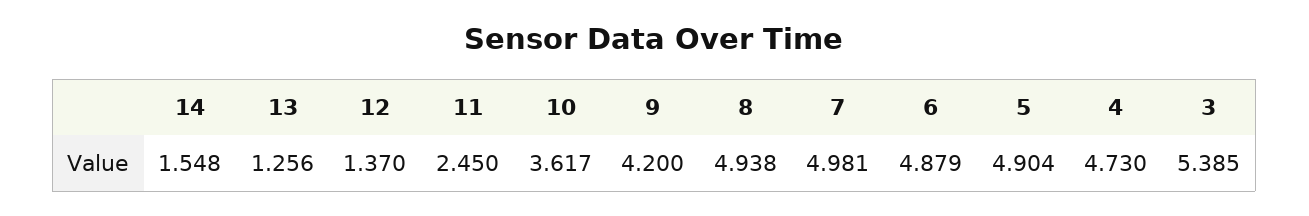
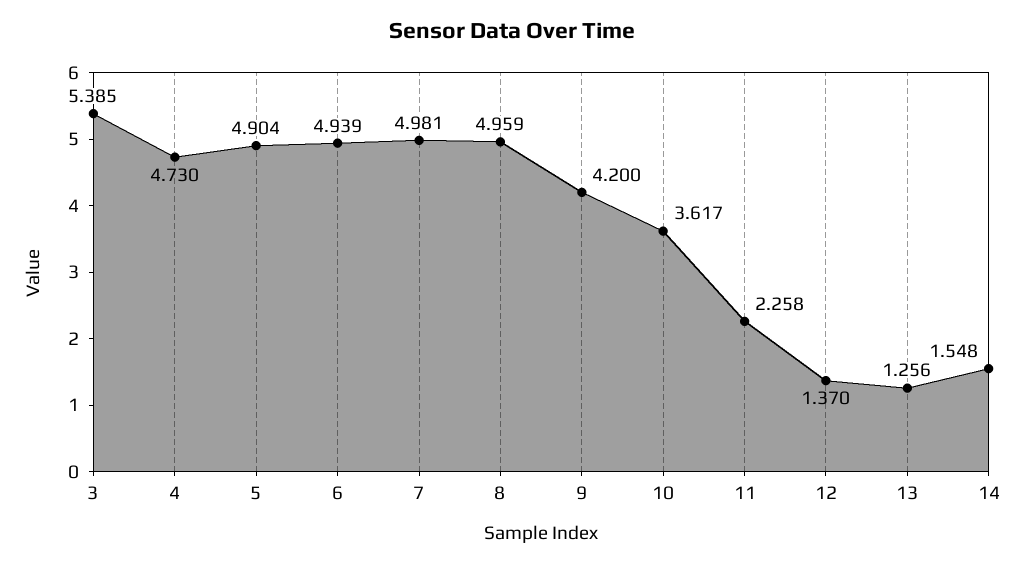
  {
    "14": 1.548,
    "13": 1.256,
    "12": 1.37,
-   "11": 2.45,
+   "11": 2.258,
    "10": 3.617,
    "9": 4.2,
-   "8": 4.938,
+   "8": 4.959,
    "7": 4.981,
-   "6": 4.879,
+   "6": 4.939,
    "5": 4.904,
    "4": 4.73,
    "3": 5.385
  }

